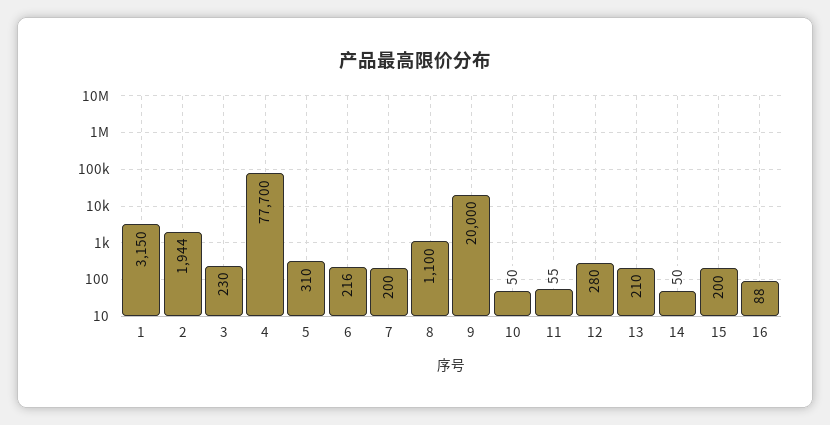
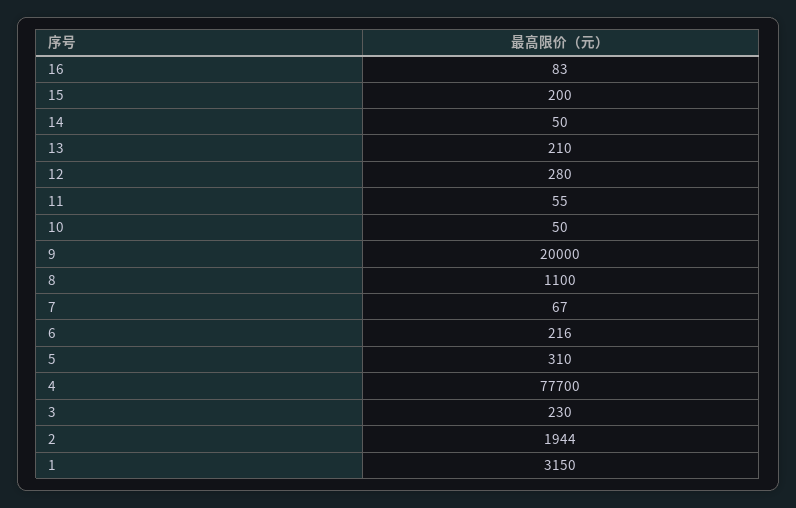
  {
    "1": 3150,
    "2": 1944,
    "3": 230,
    "4": 77700,
    "5": 310,
    "6": 216,
-   "7": 200,
+   "7": 67,
    "8": 1100,
    "9": 20000,
    "10": 50,
    "11": 55,
    "12": 280,
    "13": 210,
    "14": 50,
    "15": 200,
-   "16": 88
+   "16": 83
  }

